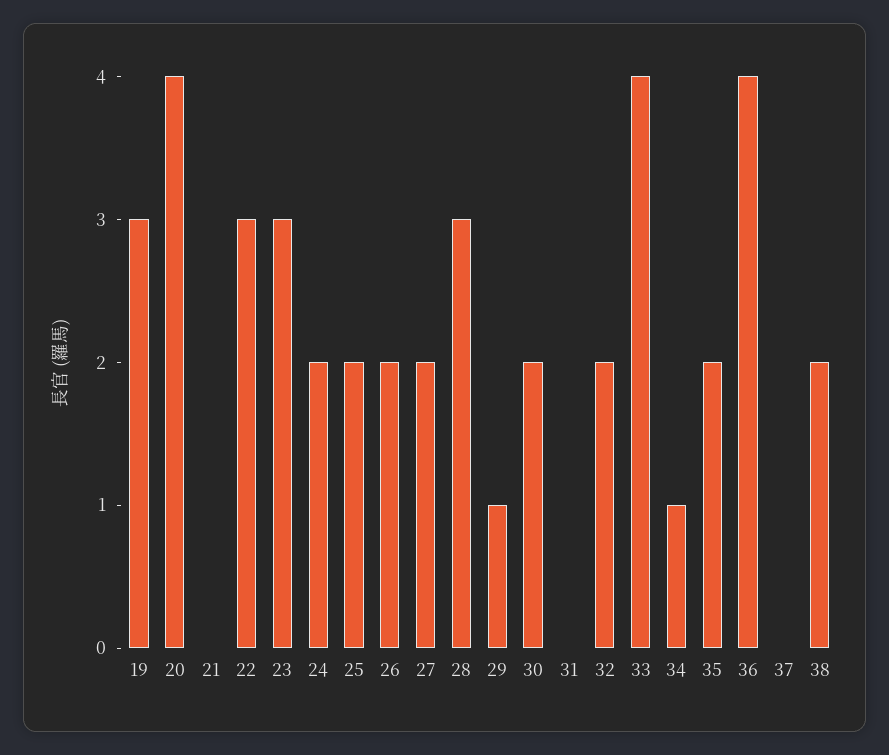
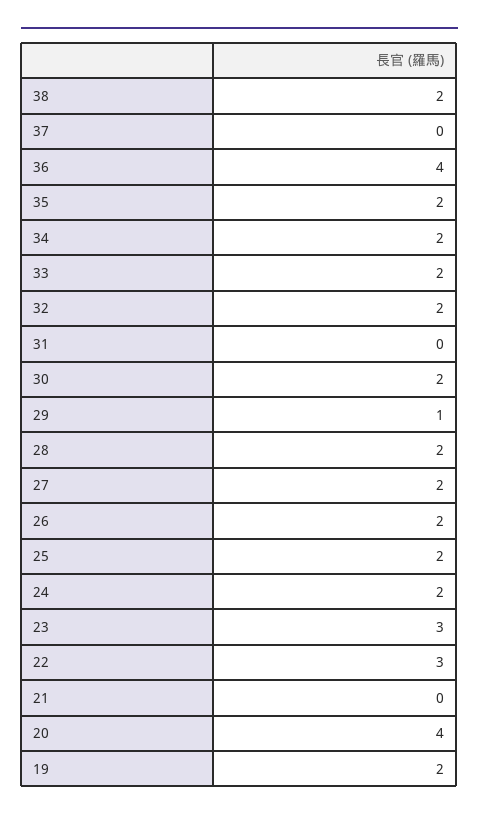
  {
-   "19": 3,
+   "19": 2,
    "20": 4,
    "21": 0,
    "22": 3,
    "23": 3,
    "24": 2,
    "25": 2,
    "26": 2,
    "27": 2,
-   "28": 3,
+   "28": 2,
    "29": 1,
    "30": 2,
    "31": 0,
    "32": 2,
-   "33": 4,
+   "33": 2,
-   "34": 1,
+   "34": 2,
    "35": 2,
    "36": 4,
    "37": 0,
    "38": 2
  }

